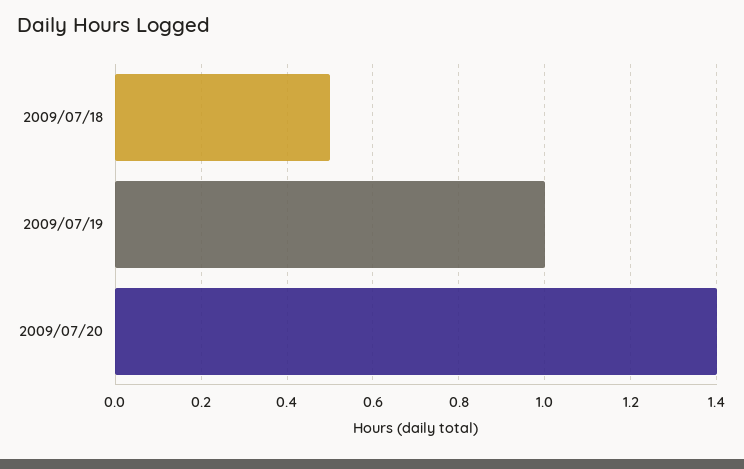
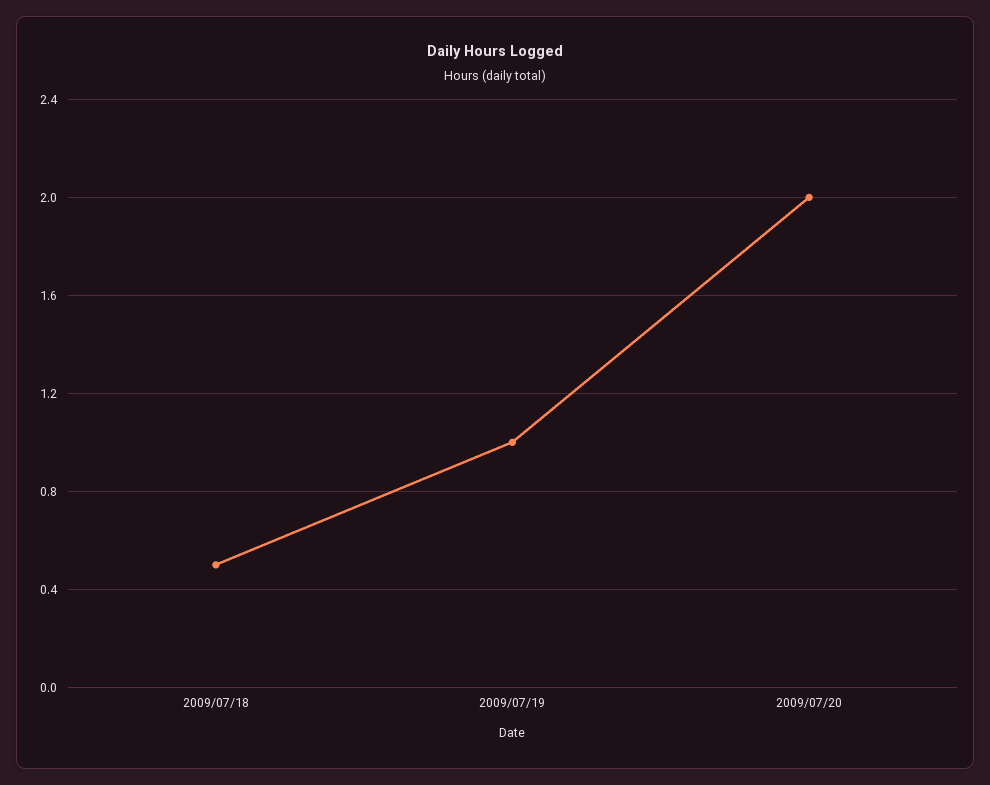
  {
    "2009/07/18": 0.5,
    "2009/07/19": 1,
-   "2009/07/20": 1.4
+   "2009/07/20": 2
  }

